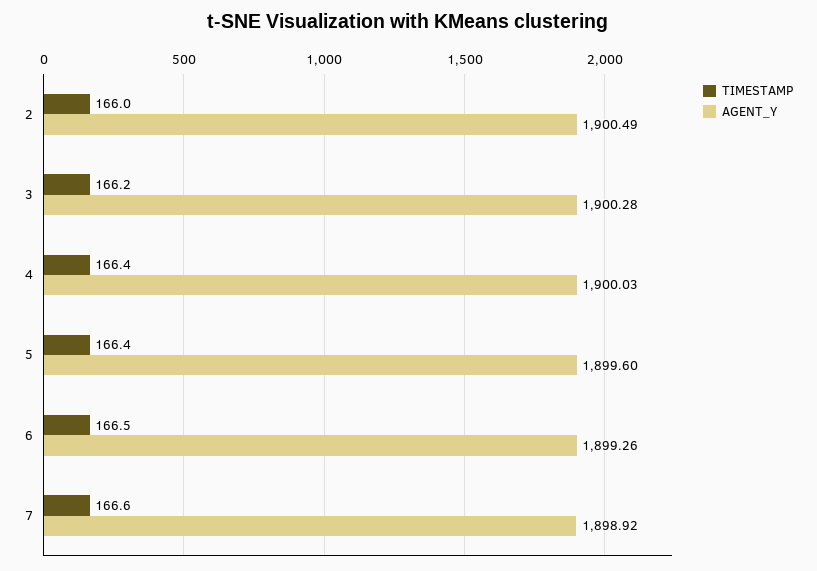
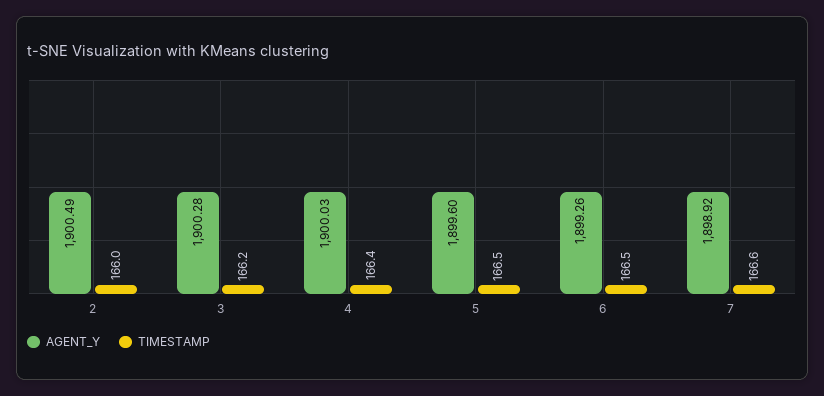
  {
    "TIMESTAMP": {
      "2": 166,
      "3": 166.2,
      "4": 166.4,
-     "5": 166.4,
+     "5": 166.5,
      "6": 166.5,
      "7": 166.6
    },
    "AGENT_Y": {
      "2": 1900.49,
      "3": 1900.28,
      "4": 1900.03,
      "5": 1899.6,
      "6": 1899.26,
      "7": 1898.92
    }
  }

